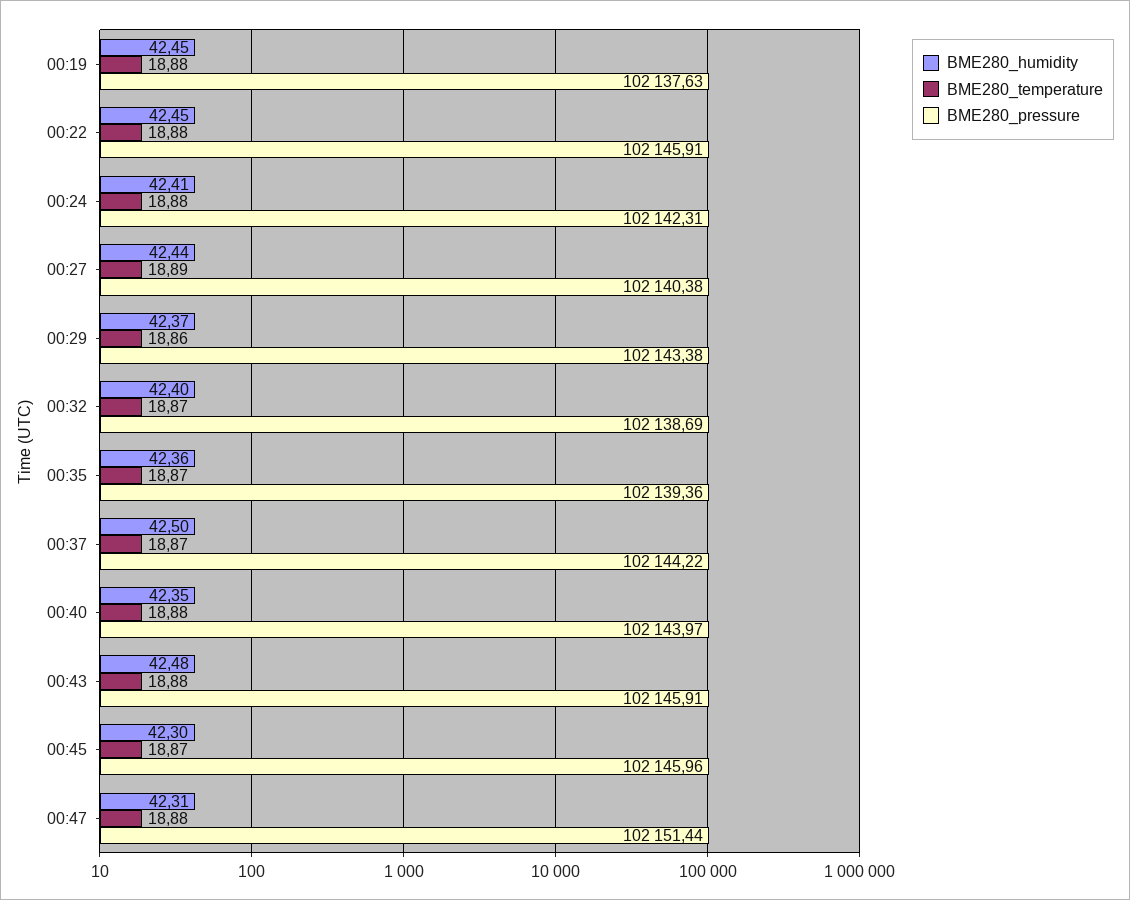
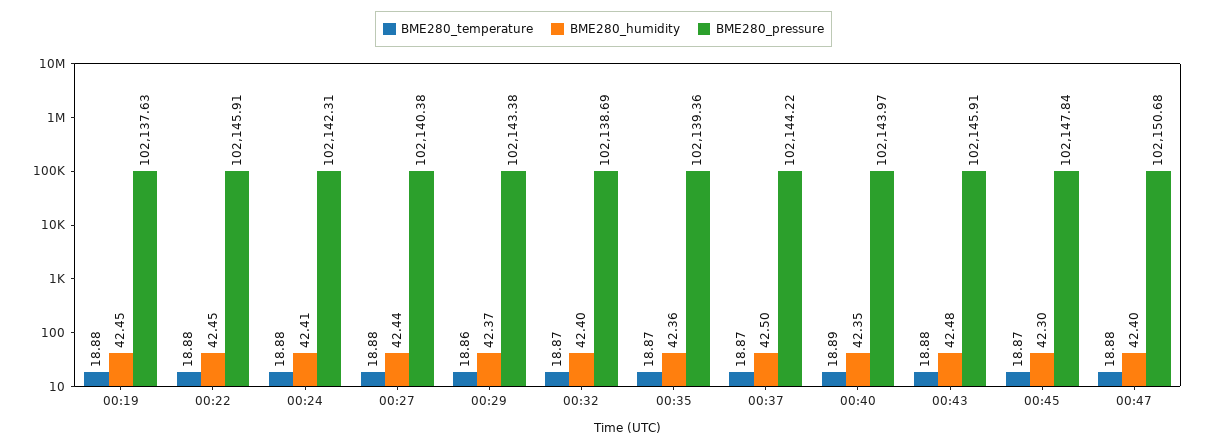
  {
    "BME280_humidity": {
      "00:19": 42.45,
      "00:22": 42.45,
      "00:24": 42.41,
      "00:27": 42.44,
      "00:29": 42.37,
      "00:32": 42.4,
      "00:35": 42.36,
      "00:37": 42.5,
      "00:40": 42.35,
      "00:43": 42.48,
      "00:45": 42.3,
-     "00:47": 42.31
+     "00:47": 42.4
    },
    "BME280_temperature": {
      "00:19": 18.88,
      "00:22": 18.88,
      "00:24": 18.88,
-     "00:27": 18.89,
+     "00:27": 18.88,
      "00:29": 18.86,
      "00:32": 18.87,
      "00:35": 18.87,
      "00:37": 18.87,
-     "00:40": 18.88,
+     "00:40": 18.89,
      "00:43": 18.88,
      "00:45": 18.87,
      "00:47": 18.88
    },
    "BME280_pressure": {
      "00:19": 102137.63,
      "00:22": 102145.91,
      "00:24": 102142.31,
      "00:27": 102140.38,
      "00:29": 102143.38,
      "00:32": 102138.69,
      "00:35": 102139.36,
      "00:37": 102144.22,
      "00:40": 102143.97,
      "00:43": 102145.91,
-     "00:45": 102145.96,
+     "00:45": 102147.84,
-     "00:47": 102151.44
+     "00:47": 102150.68
    }
  }

